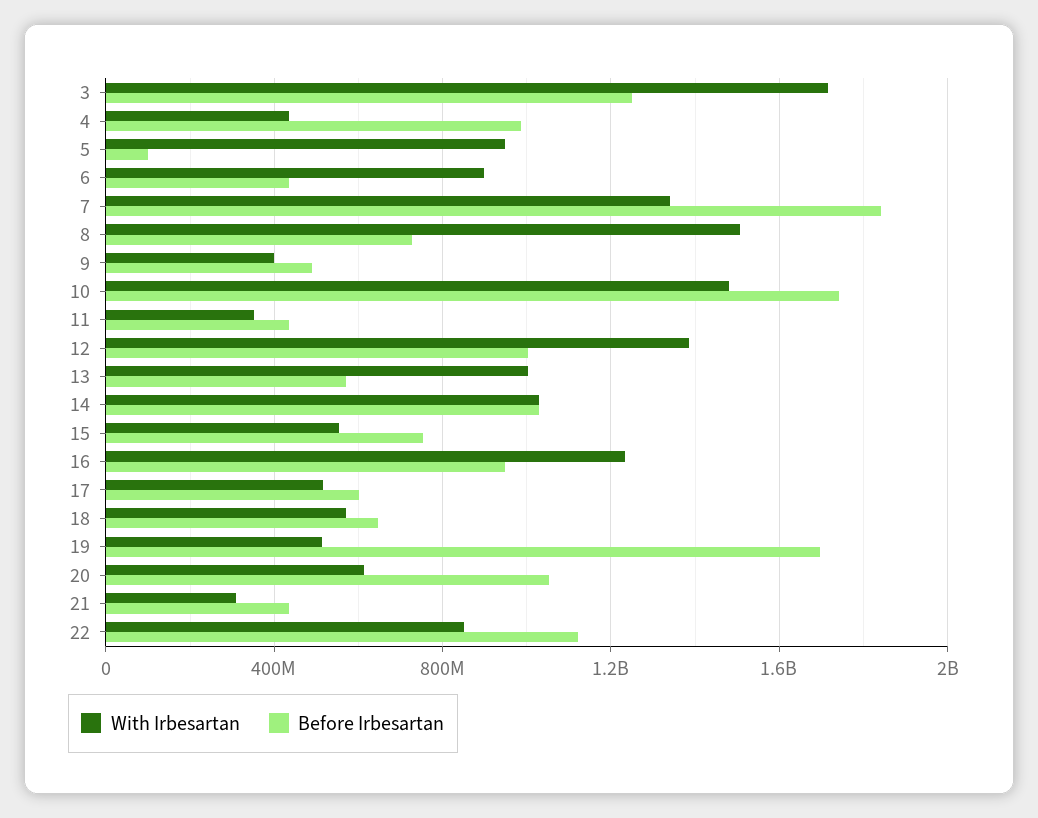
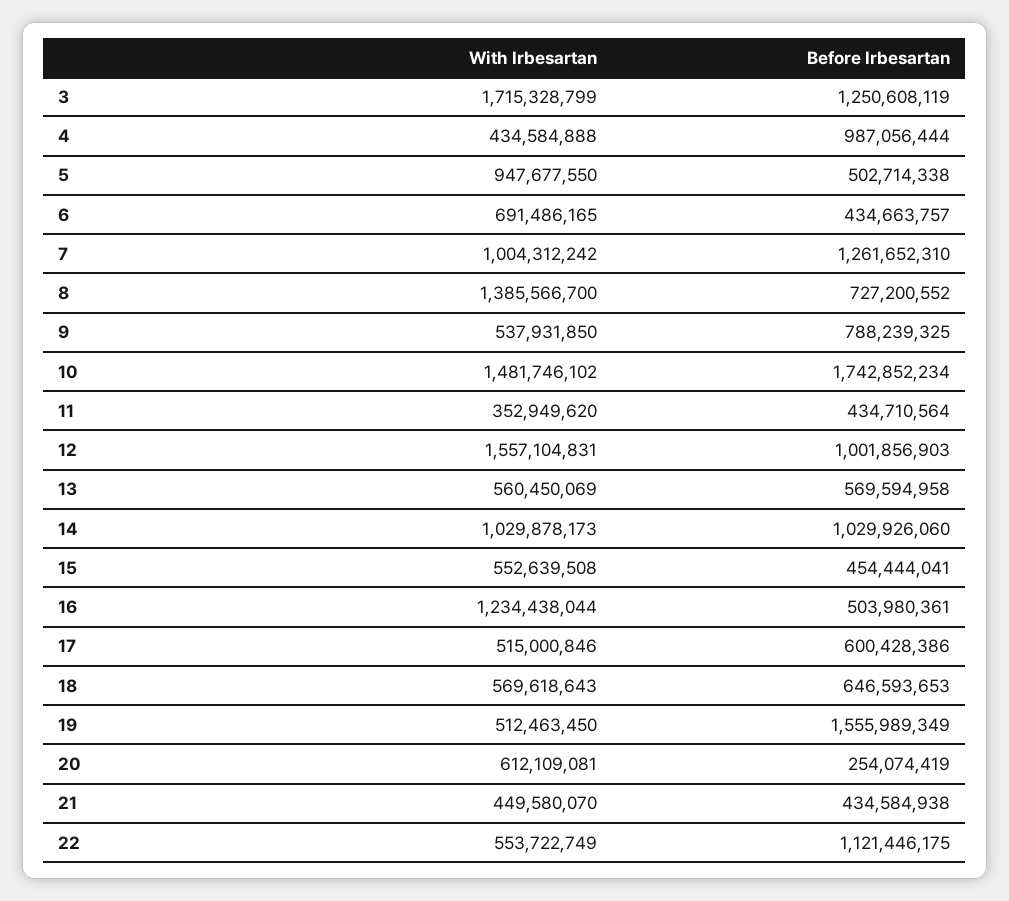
  {
    "With Irbesartan": {
      "3": 1715328799,
      "4": 434584888,
      "5": 947677550,
-     "6": 900000000,
+     "6": 691486165,
-     "7": 1350000000,
+     "7": 1004312242,
-     "8": 1500000000,
+     "8": 1385566700,
-     "9": 400000000,
+     "9": 537931850,
      "10": 1481746102,
      "11": 352949620,
-     "12": 1400000000,
+     "12": 1557104831,
-     "13": 1000000000,
+     "13": 560450069,
      "14": 1029878173,
      "15": 552639508,
      "16": 1234438044,
      "17": 515000846,
      "18": 569618643,
      "19": 512463450,
      "20": 612109081,
-     "21": 300000000,
+     "21": 449580070,
-     "22": 850000000
+     "22": 553722749
    },
    "Before Irbesartan": {
      "3": 1250608119,
      "4": 987056444,
-     "5": 100000000,
+     "5": 502714338,
      "6": 434663757,
-     "7": 1850000000,
+     "7": 1261652310,
      "8": 727200552,
-     "9": 500000000,
+     "9": 788239325,
      "10": 1742852234,
      "11": 434710564,
      "12": 1001856903,
      "13": 569594958,
      "14": 1029926060,
-     "15": 750000000,
+     "15": 454444041,
-     "16": 950000000,
+     "16": 503980361,
      "17": 600428386,
      "18": 646593653,
-     "19": 1700000000,
+     "19": 1555989349,
-     "20": 1050000000,
+     "20": 254074419,
      "21": 434584938,
      "22": 1121446175
    }
  }

